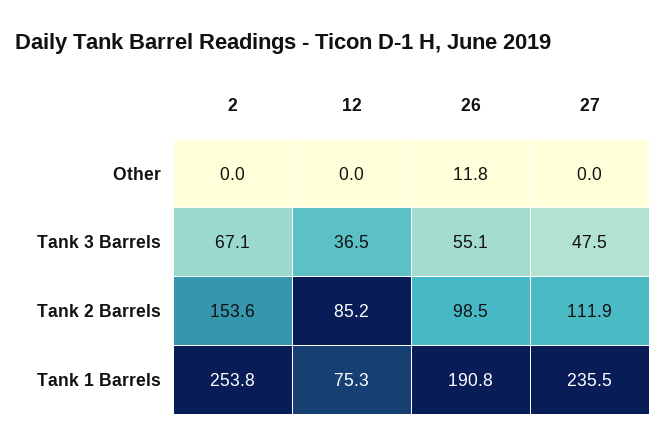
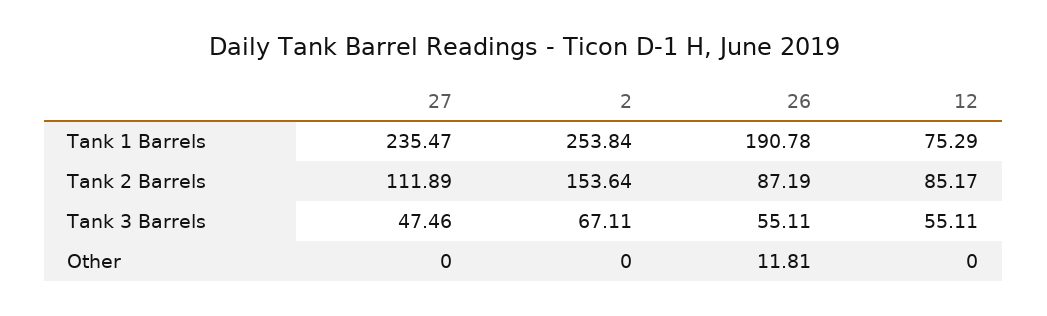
  {
    "2": {
      "Other": 0,
      "Tank 3 Barrels": 67.11,
      "Tank 2 Barrels": 153.64,
      "Tank 1 Barrels": 253.84
    },
    "12": {
      "Other": 0,
-     "Tank 3 Barrels": 36.5,
+     "Tank 3 Barrels": 55.11,
      "Tank 2 Barrels": 85.17,
      "Tank 1 Barrels": 75.29
    },
    "26": {
      "Other": 11.81,
      "Tank 3 Barrels": 55.11,
-     "Tank 2 Barrels": 98.5,
+     "Tank 2 Barrels": 87.19,
      "Tank 1 Barrels": 190.78
    },
    "27": {
      "Other": 0,
      "Tank 3 Barrels": 47.46,
      "Tank 2 Barrels": 111.89,
      "Tank 1 Barrels": 235.47
    }
  }

